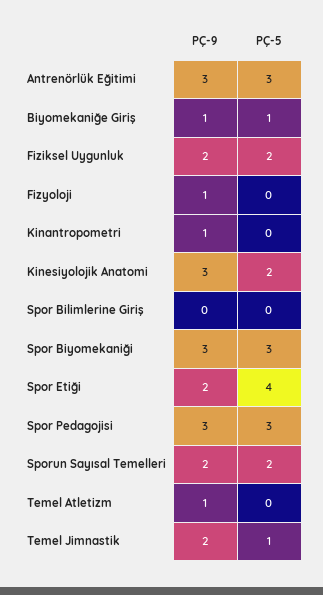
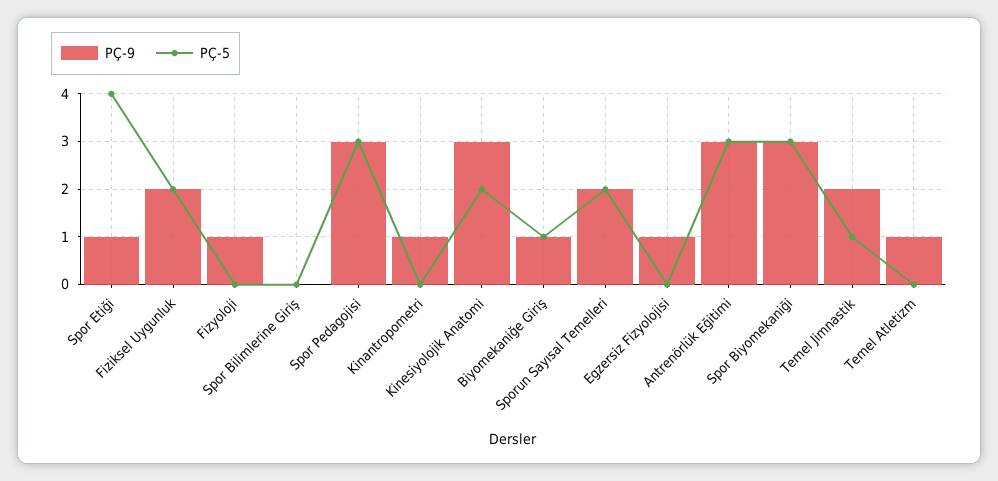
  {
    "PÇ-9": {
      "Antrenörlük Eğitimi": 3,
      "Biyomekaniğe Giriş": 1,
      "Fiziksel Uygunluk": 2,
      "Fizyoloji": 1,
      "Kinantropometri": 1,
      "Kinesiyolojik Anatomi": 3,
      "Spor Bilimlerine Giriş": 0,
      "Spor Biyomekaniği": 3,
-     "Spor Etiği": 2,
+     "Spor Etiği": 1,
      "Spor Pedagojisi": 3,
      "Sporun Sayısal Temelleri": 2,
      "Temel Atletizm": 1,
-     "Temel Jimnastik": 2
+     "Temel Jimnastik": 2,
+     "Egzersiz Fizyolojisi": 1
    },
    "PÇ-5": {
      "Antrenörlük Eğitimi": 3,
      "Biyomekaniğe Giriş": 1,
      "Fiziksel Uygunluk": 2,
      "Fizyoloji": 0,
      "Kinantropometri": 0,
      "Kinesiyolojik Anatomi": 2,
      "Spor Bilimlerine Giriş": 0,
      "Spor Biyomekaniği": 3,
      "Spor Etiği": 4,
      "Spor Pedagojisi": 3,
      "Sporun Sayısal Temelleri": 2,
      "Temel Atletizm": 0,
-     "Temel Jimnastik": 1
+     "Temel Jimnastik": 1,
+     "Egzersiz Fizyolojisi": 0
    }
  }

